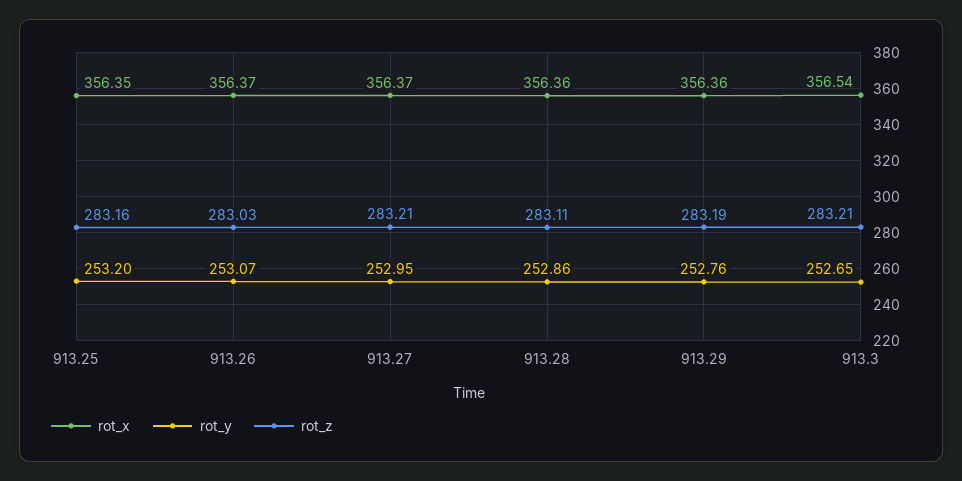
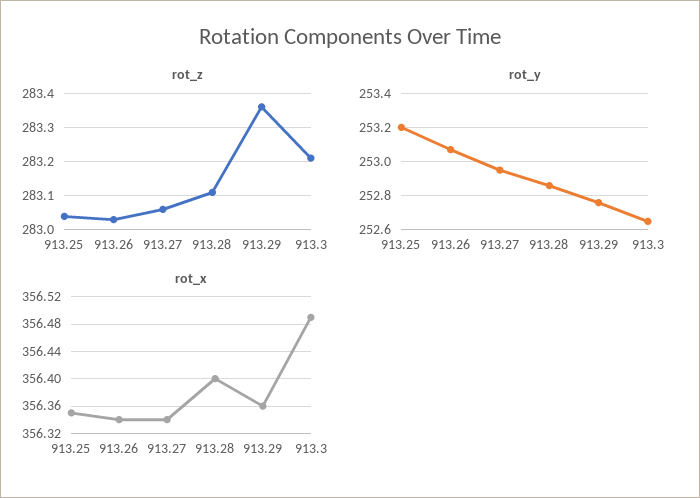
  {
    "rot_x": {
      "913.25": 356.35,
-     "913.26": 356.37,
+     "913.26": 356.34,
-     "913.27": 356.37,
+     "913.27": 356.34,
-     "913.28": 356.36,
+     "913.28": 356.4,
      "913.29": 356.36,
-     "913.3": 356.54
+     "913.3": 356.49
    },
    "rot_y": {
      "913.25": 253.2,
      "913.26": 253.07,
      "913.27": 252.95,
      "913.28": 252.86,
      "913.29": 252.76,
      "913.3": 252.65
    },
    "rot_z": {
-     "913.25": 283.16,
+     "913.25": 283.05,
      "913.26": 283.03,
-     "913.27": 283.21,
+     "913.27": 283.05,
      "913.28": 283.11,
-     "913.29": 283.19,
+     "913.29": 283.35,
      "913.3": 283.21
    }
  }

